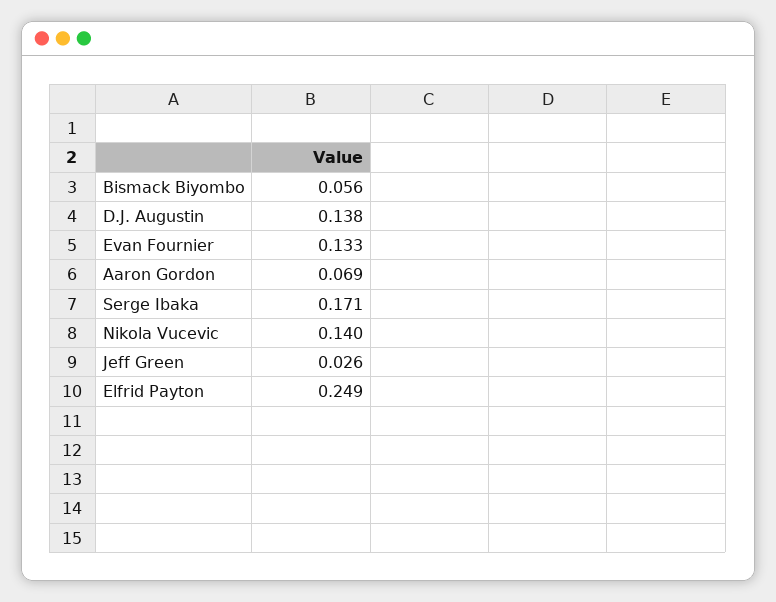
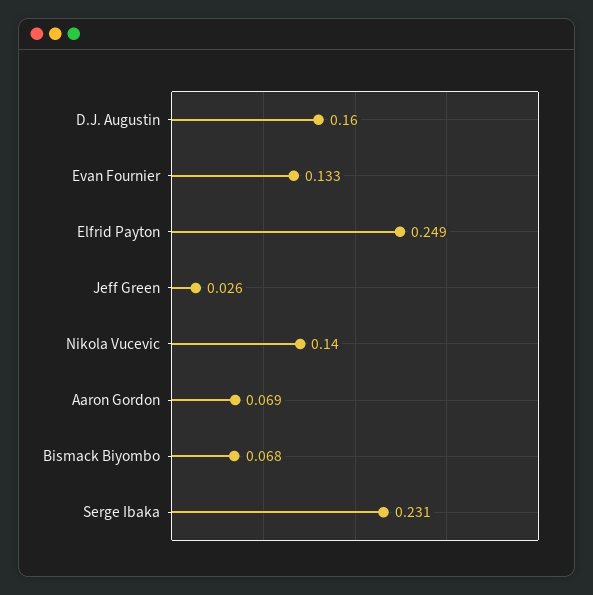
  {
-   "Bismack Biyombo": 0.056,
+   "Bismack Biyombo": 0.068,
-   "D.J. Augustin": 0.138,
+   "D.J. Augustin": 0.16,
    "Evan Fournier": 0.133,
    "Aaron Gordon": 0.069,
-   "Serge Ibaka": 0.171,
+   "Serge Ibaka": 0.231,
    "Nikola Vucevic": 0.14,
    "Jeff Green": 0.026,
    "Elfrid Payton": 0.249
  }

